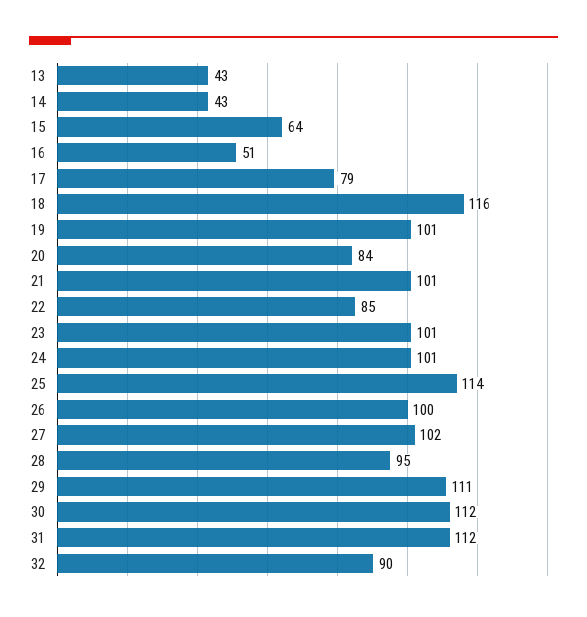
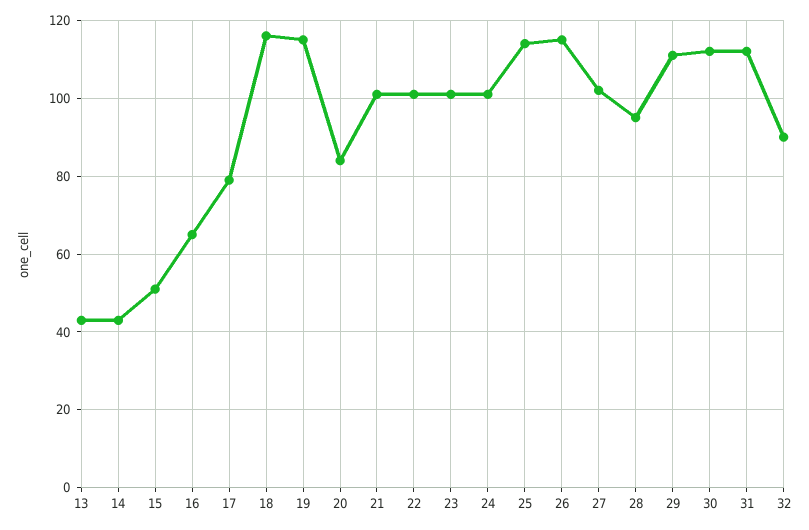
  {
    "13": 43,
    "14": 43,
-   "15": 64,
+   "15": 50,
-   "16": 51,
+   "16": 65,
    "17": 79,
    "18": 116,
-   "19": 101,
+   "19": 115,
    "20": 84,
    "21": 101,
-   "22": 85,
+   "22": 100,
    "23": 101,
    "24": 101,
    "25": 114,
-   "26": 100,
+   "26": 115,
    "27": 102,
    "28": 95,
    "29": 111,
    "30": 112,
    "31": 112,
    "32": 90
  }

